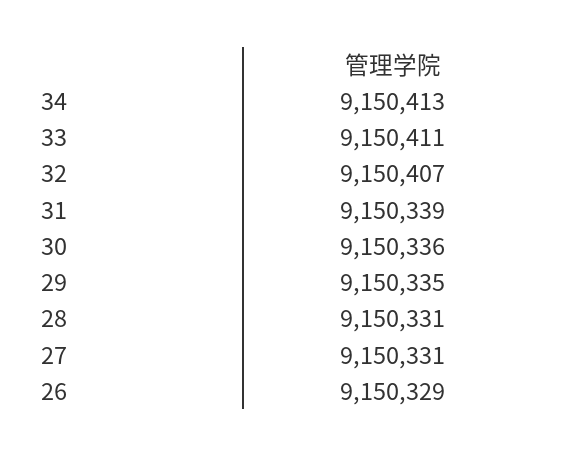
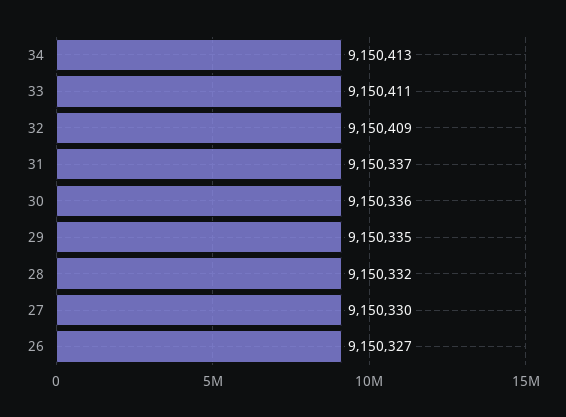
  {
    "34": 9150413,
    "33": 9150411,
-   "32": 9150407,
+   "32": 9150409,
-   "31": 9150339,
+   "31": 9150337,
    "30": 9150336,
    "29": 9150335,
-   "28": 9150331,
+   "28": 9150332,
-   "27": 9150331,
+   "27": 9150330,
-   "26": 9150329
+   "26": 9150327
  }

